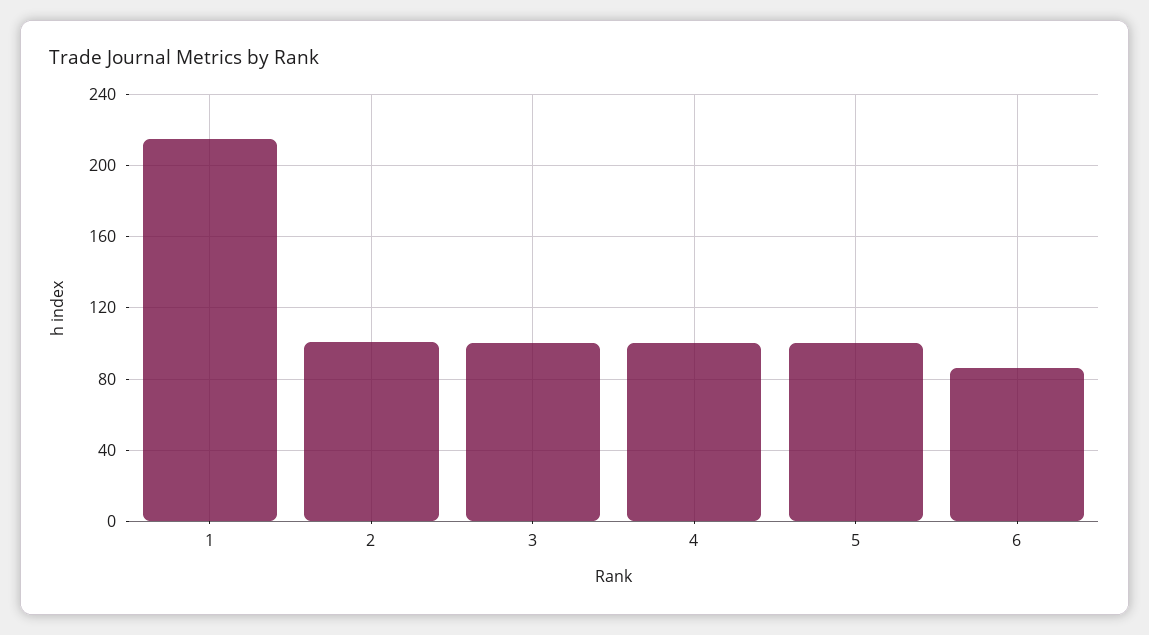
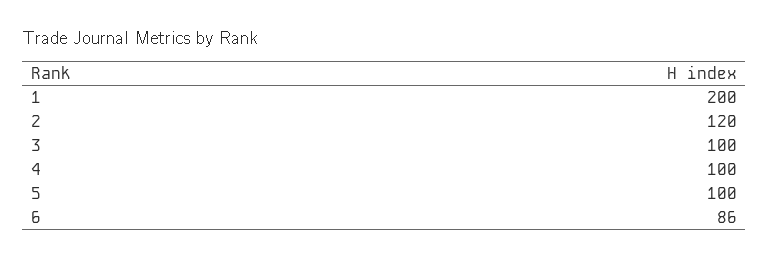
  {
-   "1": 215,
+   "1": 200,
-   "2": 100,
+   "2": 120,
    "3": 100,
    "4": 100,
    "5": 100,
    "6": 86
  }

